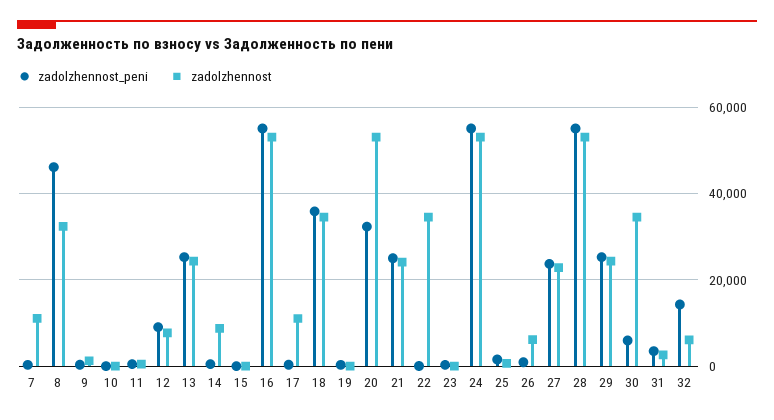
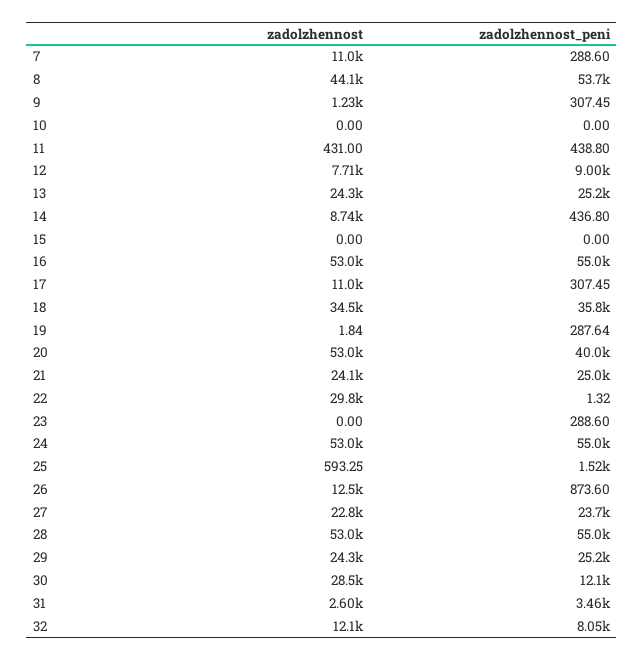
  {
    "zadolzhennost_peni": {
      "7": 288.6,
-     "8": 46000,
+     "8": 53700,
      "9": 307.45,
      "10": 0,
      "11": 438.8,
      "12": 9000,
      "13": 25200,
      "14": 436.8,
      "15": 0,
      "16": 55000,
      "17": 307.45,
      "18": 35800,
      "19": 287.64,
-     "20": 32000,
+     "20": 40000,
      "21": 25000,
      "22": 1.32,
      "23": 288.6,
      "24": 55000,
      "25": 1520,
      "26": 873.6,
      "27": 23700,
      "28": 55000,
      "29": 25200,
-     "30": 6000,
+     "30": 12100,
      "31": 3460,
-     "32": 14000
+     "32": 8050
    },
    "zadolzhennost": {
      "7": 11000,
-     "8": 32000,
+     "8": 44100,
      "9": 1230,
      "10": 0,
      "11": 431,
      "12": 7710,
      "13": 24300,
      "14": 8740,
      "15": 0,
      "16": 53000,
      "17": 11000,
      "18": 34500,
      "19": 1.84,
      "20": 53000,
      "21": 24100,
-     "22": 34000,
+     "22": 29800,
      "23": 0,
      "24": 53000,
      "25": 593.25,
-     "26": 6000,
+     "26": 12500,
      "27": 22800,
      "28": 53000,
      "29": 24300,
-     "30": 34000,
+     "30": 28500,
      "31": 2600,
-     "32": 6000
+     "32": 12100
    }
  }

